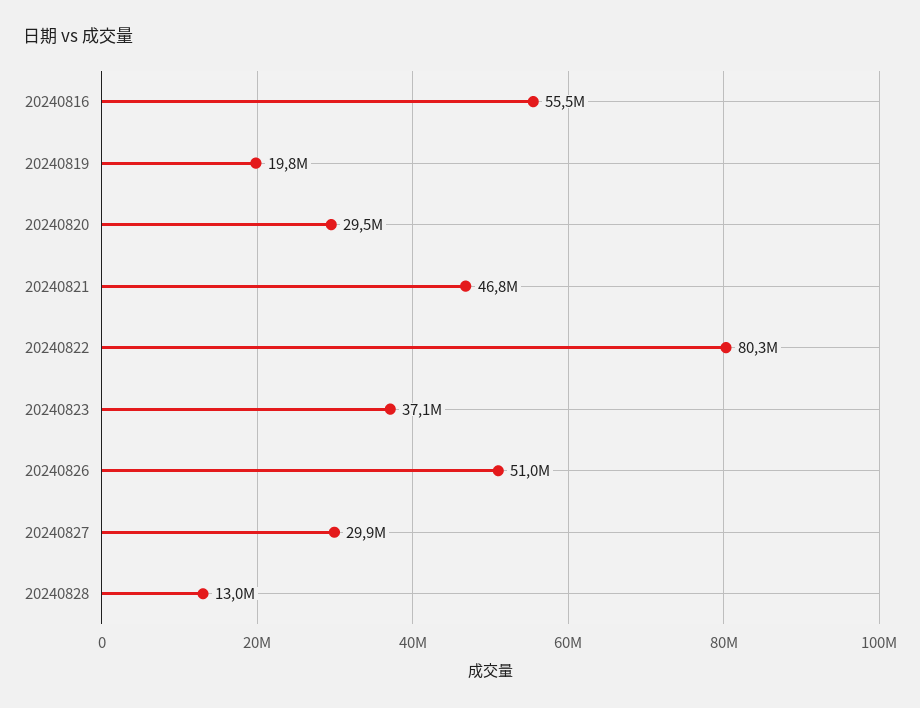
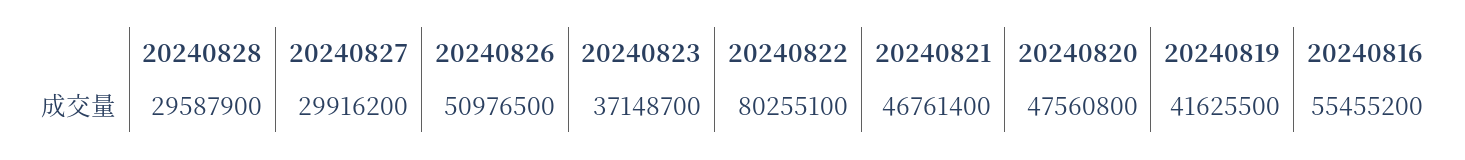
  {
    "20240816": 55455200,
-   "20240819": 19800000,
+   "20240819": 41625500,
-   "20240820": 29500000,
+   "20240820": 47560800,
    "20240821": 46761400,
    "20240822": 80255100,
    "20240823": 37148700,
    "20240826": 50976500,
    "20240827": 29916200,
-   "20240828": 13000000
+   "20240828": 29587900
  }

